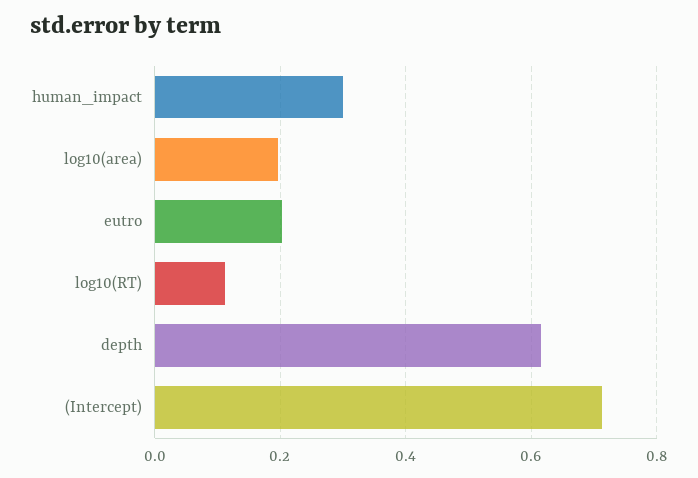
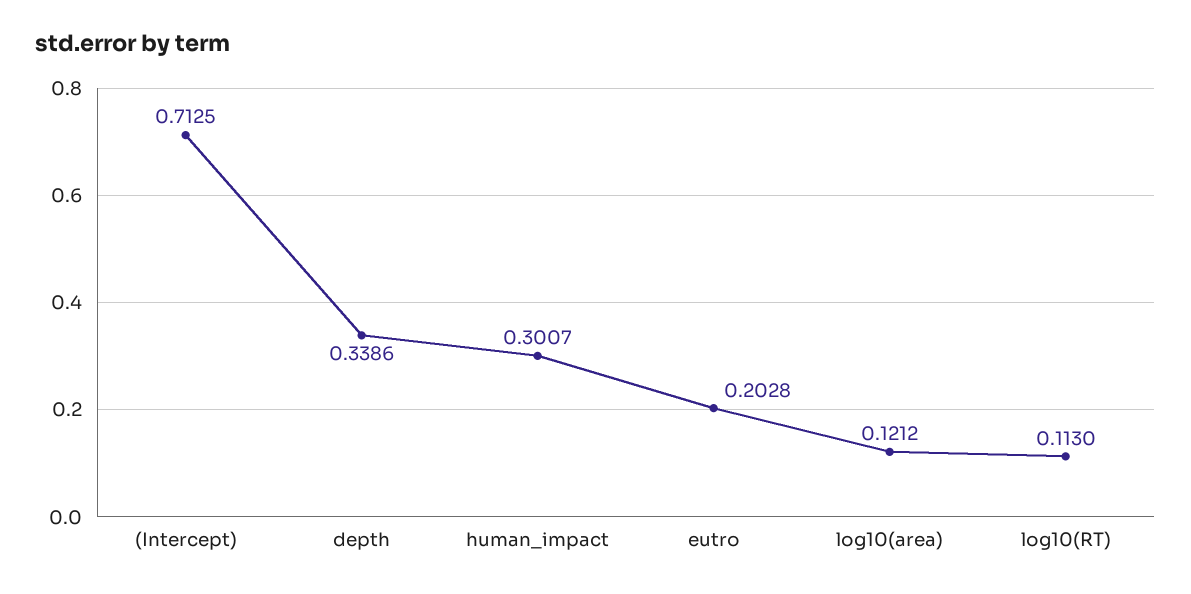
  {
    "human_impact": 0.3007,
-   "log10(area)": 0.2,
+   "log10(area)": 0.1212,
    "eutro": 0.2028,
    "log10(RT)": 0.113,
-   "depth": 0.62,
+   "depth": 0.3386,
    "(Intercept)": 0.7125
  }

